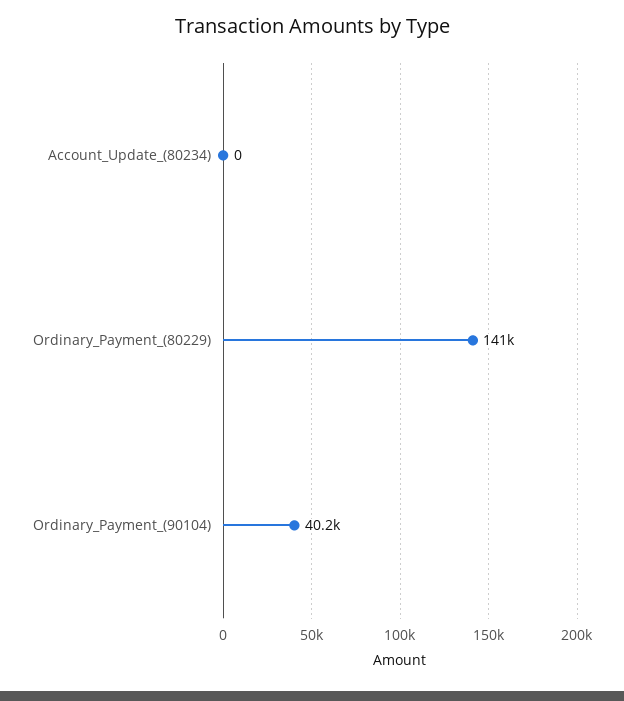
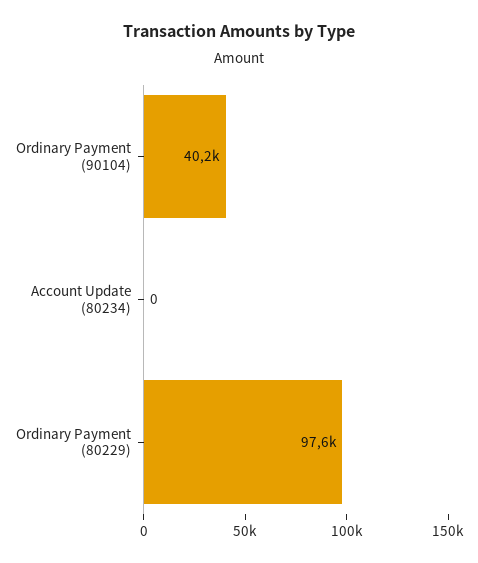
  {
    "Account_Update_(80234)": 0,
-   "Ordinary_Payment_(80229)": 141000,
+   "Ordinary_Payment_(80229)": 97600,
    "Ordinary_Payment_(90104)": 40200
  }

